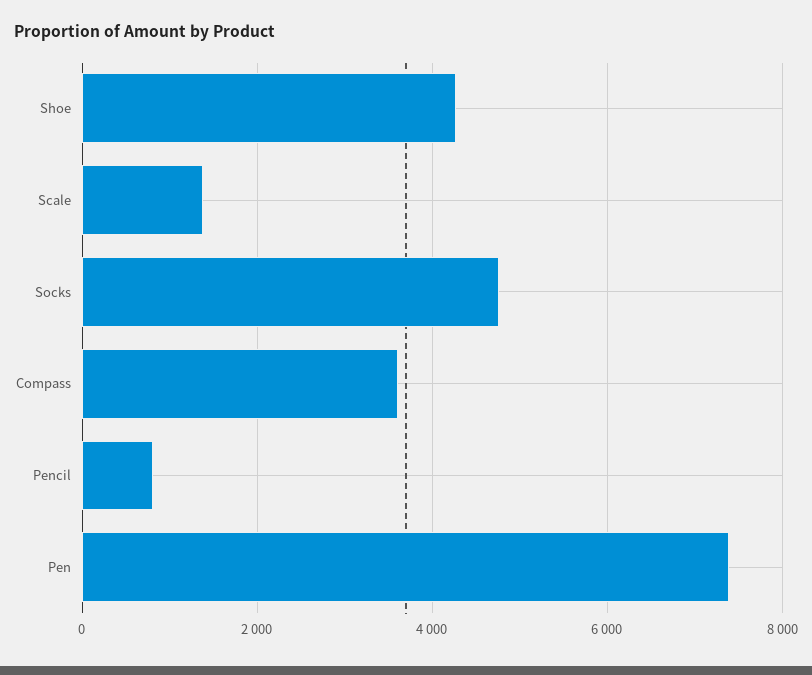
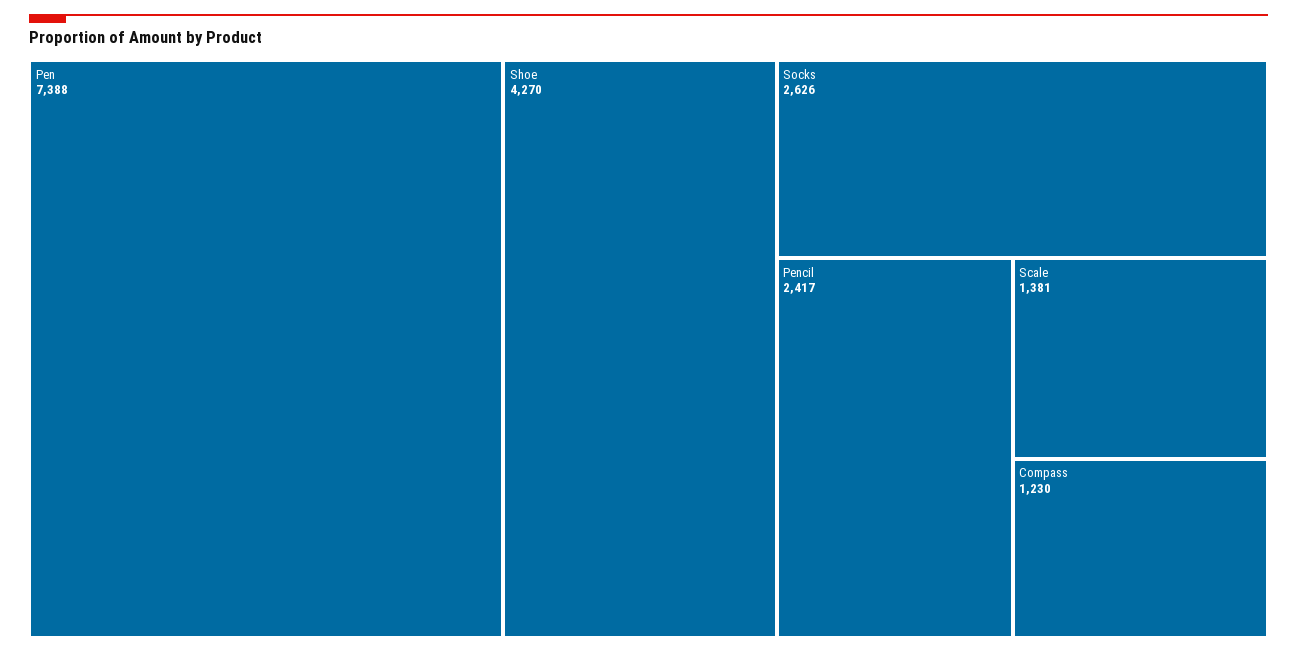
  {
    "Shoe": 4270,
    "Scale": 1381,
-   "Socks": 4800,
+   "Socks": 2626,
-   "Compass": 3600,
+   "Compass": 1230,
-   "Pencil": 800,
+   "Pencil": 2417,
    "Pen": 7388
  }

